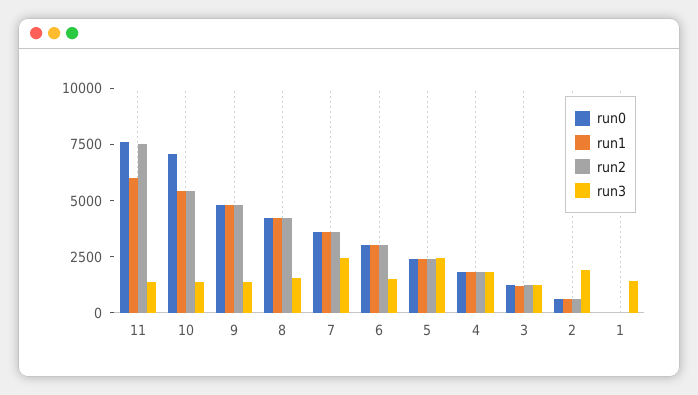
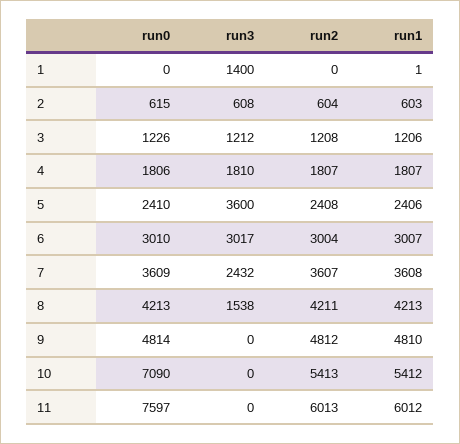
  {
    "run0": {
      "11": 7597,
      "10": 7090,
      "9": 4814,
      "8": 4213,
      "7": 3609,
      "6": 3010,
      "5": 2410,
      "4": 1806,
      "3": 1226,
      "2": 615,
      "1": 0
    },
    "run1": {
      "11": 6012,
      "10": 5412,
      "9": 4810,
      "8": 4213,
      "7": 3608,
      "6": 3007,
      "5": 2406,
      "4": 1807,
      "3": 1206,
      "2": 603,
      "1": 1
    },
    "run2": {
-     "11": 7500,
+     "11": 6013,
      "10": 5413,
      "9": 4812,
      "8": 4211,
      "7": 3607,
      "6": 3004,
      "5": 2408,
      "4": 1807,
      "3": 1208,
      "2": 604,
      "1": 0
    },
    "run3": {
-     "11": 1500,
+     "11": 0,
-     "10": 1500,
+     "10": 0,
-     "9": 1500,
+     "9": 0,
      "8": 1538,
      "7": 2432,
-     "6": 1500,
+     "6": 3017,
-     "5": 2500,
+     "5": 3600,
      "4": 1810,
      "3": 1212,
-     "2": 2000,
+     "2": 608,
      "1": 1400
    }
  }

